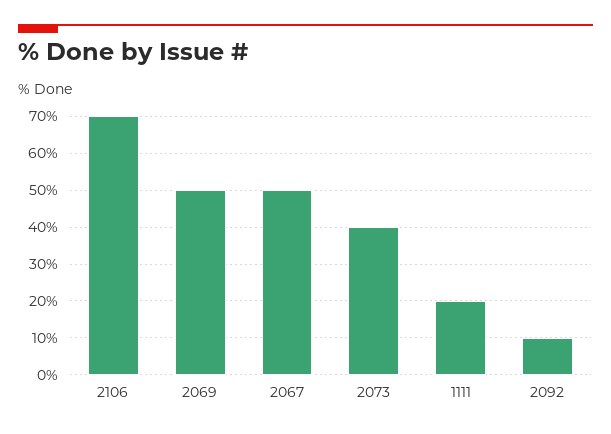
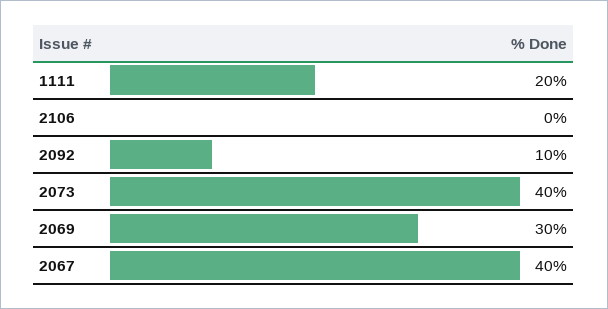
  {
-   "2106": 70,
+   "2106": 0,
-   "2069": 50,
+   "2069": 30,
-   "2067": 50,
+   "2067": 40,
    "2073": 40,
    "1111": 20,
    "2092": 10
  }

